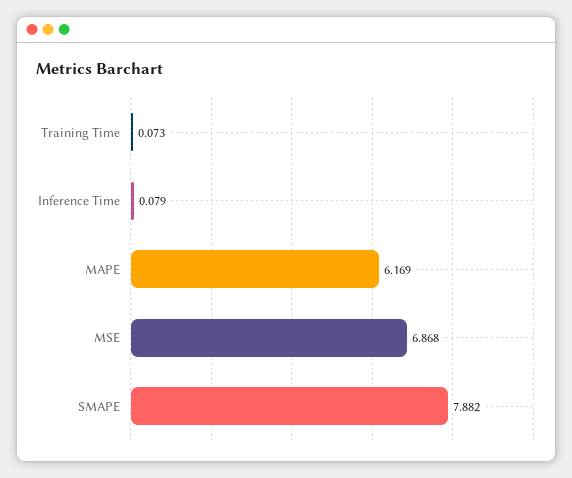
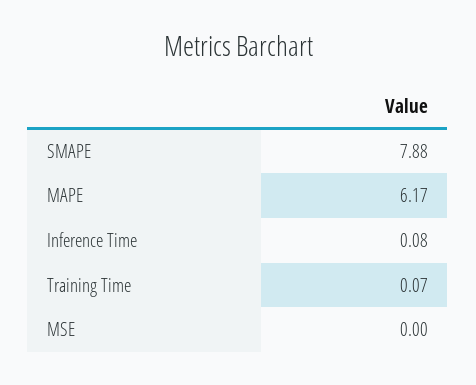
  {
    "Training Time": 0.073,
    "Inference Time": 0.079,
    "MAPE": 6.169,
-   "MSE": 6.868,
+   "MSE": 0,
    "SMAPE": 7.882
  }

